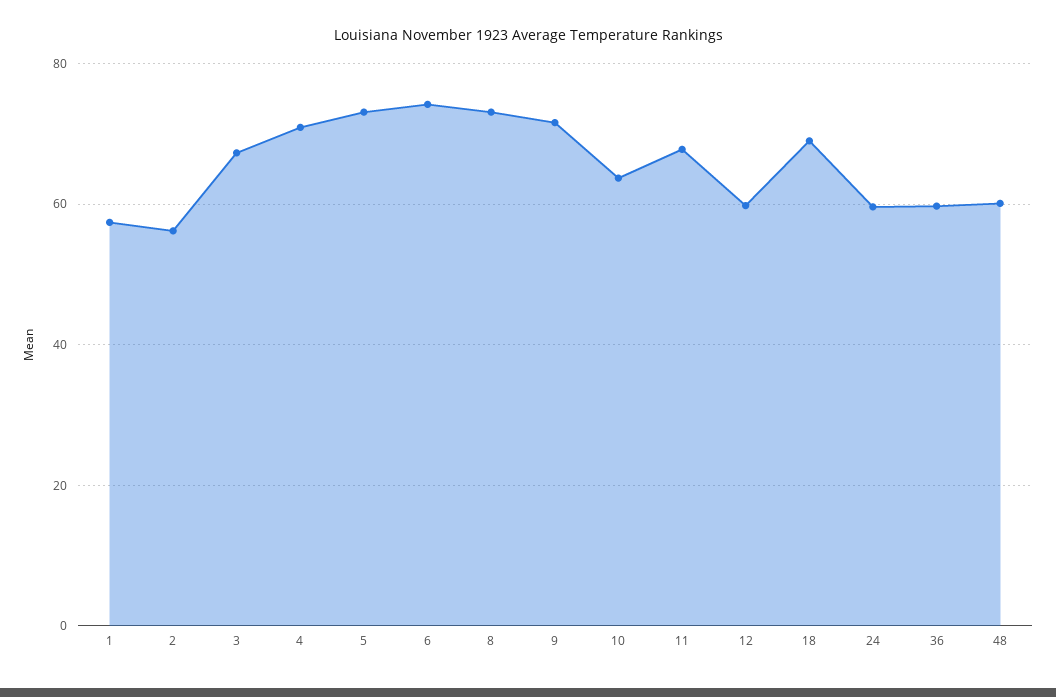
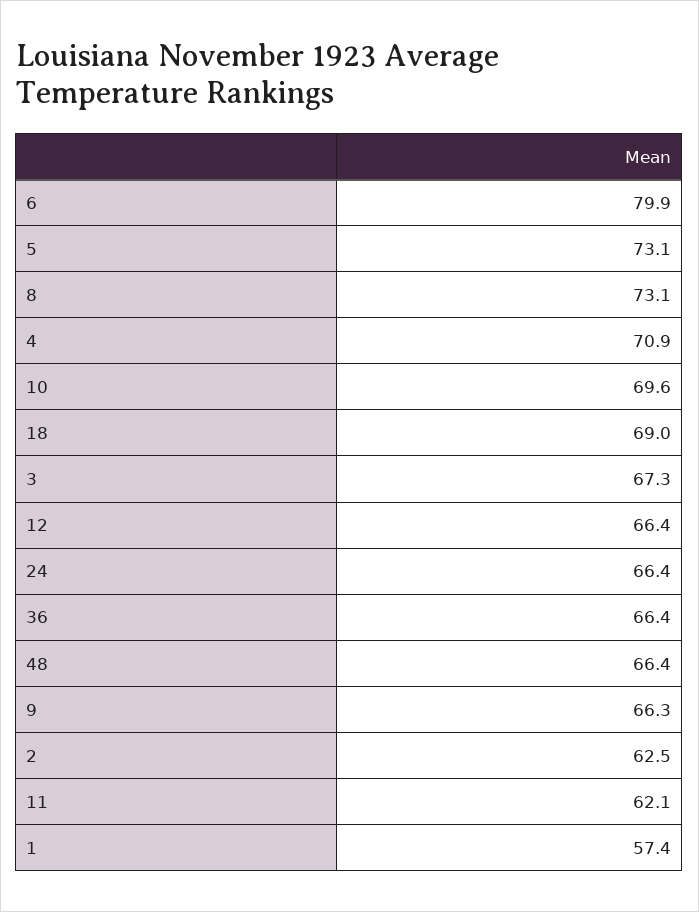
  {
    "1": 57.4,
-   "2": 56,
+   "2": 62.5,
    "3": 67.3,
    "4": 70.9,
    "5": 73.1,
-   "6": 74,
+   "6": 79.9,
    "8": 73.1,
-   "9": 72,
+   "9": 66.3,
-   "10": 64,
+   "10": 69.6,
-   "11": 68,
+   "11": 62.1,
-   "12": 60,
+   "12": 66.4,
    "18": 69,
-   "24": 60,
+   "24": 66.4,
-   "36": 60,
+   "36": 66.4,
-   "48": 60
+   "48": 66.4
  }

